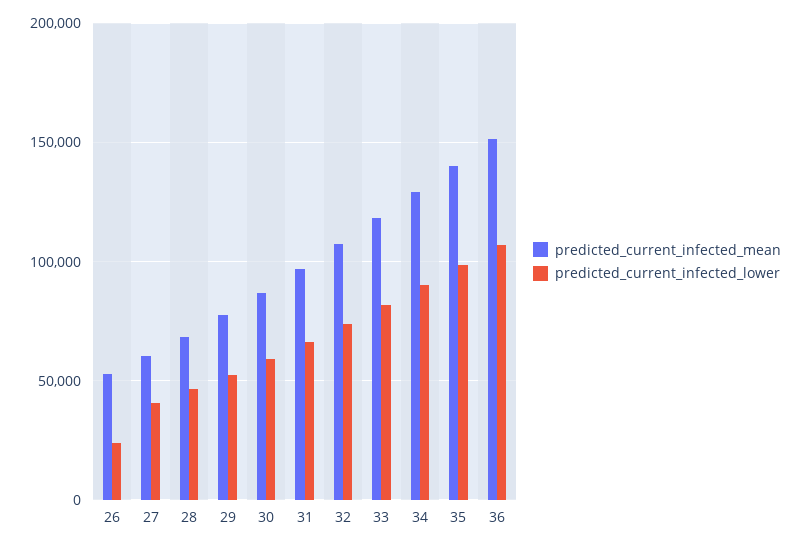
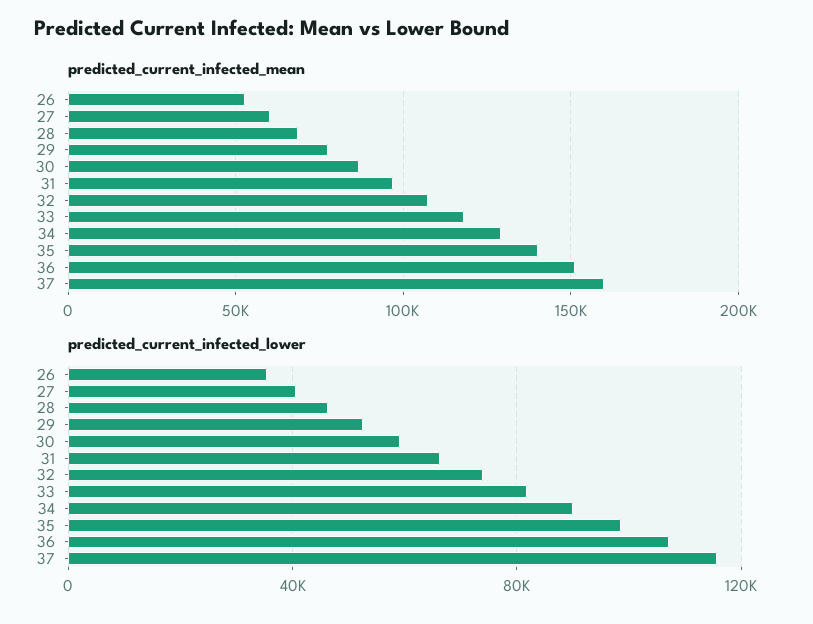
  {
    "predicted_current_infected_mean": {
      "26": 55000,
      "27": 60000,
      "28": 70000,
      "29": 75000,
      "30": 85000,
      "31": 95000,
      "32": 105000,
      "33": 120000,
      "34": 130000,
      "35": 140000,
-     "36": 150000
+     "36": 150000,
+     "37": 160000
    },
    "predicted_current_infected_lower": {
-     "26": 25000,
+     "26": 35000,
      "27": 40000,
      "28": 45000,
      "29": 55000,
      "30": 60000,
      "31": 65000,
      "32": 75000,
      "33": 80000,
      "34": 90000,
      "35": 100000,
-     "36": 105000
+     "36": 105000,
+     "37": 115000
    }
  }

